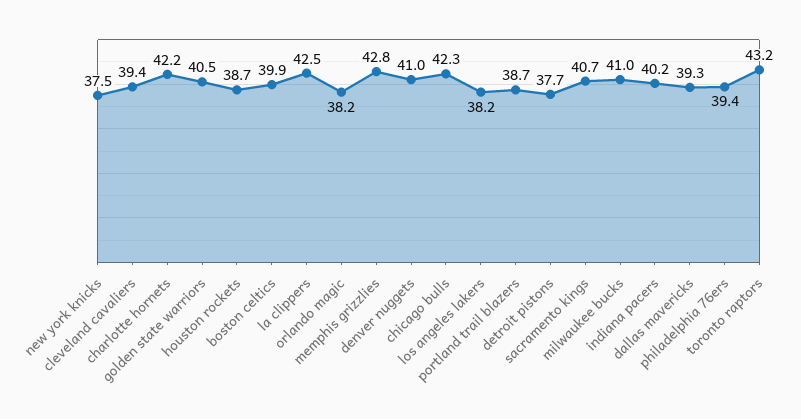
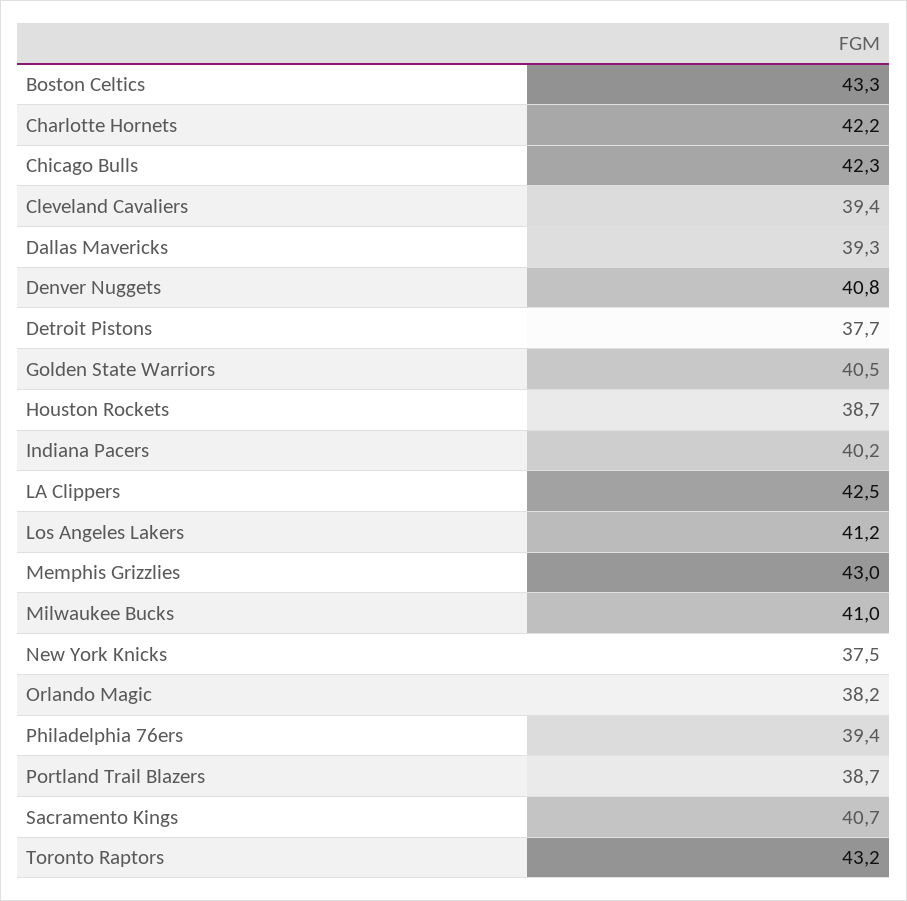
  {
    "new york knicks": 37.5,
    "cleveland cavaliers": 39.4,
    "charlotte hornets": 42.2,
    "golden state warriors": 40.5,
    "houston rockets": 38.7,
-   "boston celtics": 39.9,
+   "boston celtics": 43.3,
    "la clippers": 42.5,
    "orlando magic": 38.2,
-   "memphis grizzlies": 42.8,
+   "memphis grizzlies": 43,
-   "denver nuggets": 41,
+   "denver nuggets": 40.8,
    "chicago bulls": 42.3,
-   "los angeles lakers": 38.2,
+   "los angeles lakers": 41.2,
    "portland trail blazers": 38.7,
    "detroit pistons": 37.7,
    "sacramento kings": 40.7,
    "milwaukee bucks": 41,
    "indiana pacers": 40.2,
    "dallas mavericks": 39.3,
    "philadelphia 76ers": 39.4,
    "toronto raptors": 43.2
  }

